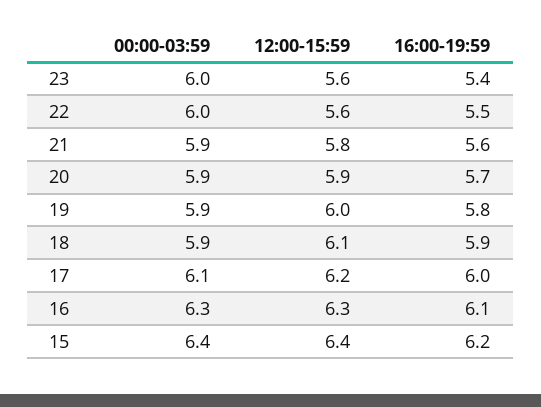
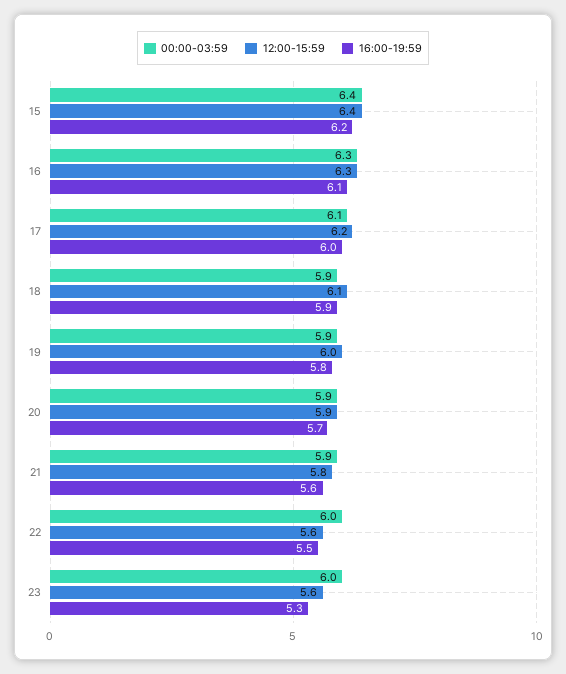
  {
    "00:00-03:59": {
      "23": 6,
      "22": 6,
      "21": 5.9,
      "20": 5.9,
      "19": 5.9,
      "18": 5.9,
      "17": 6.1,
      "16": 6.3,
      "15": 6.4
    },
    "12:00-15:59": {
      "23": 5.6,
      "22": 5.6,
      "21": 5.8,
      "20": 5.9,
      "19": 6,
      "18": 6.1,
      "17": 6.2,
      "16": 6.3,
      "15": 6.4
    },
    "16:00-19:59": {
-     "23": 5.4,
+     "23": 5.3,
      "22": 5.5,
      "21": 5.6,
      "20": 5.7,
      "19": 5.8,
      "18": 5.9,
      "17": 6,
      "16": 6.1,
      "15": 6.2
    }
  }

